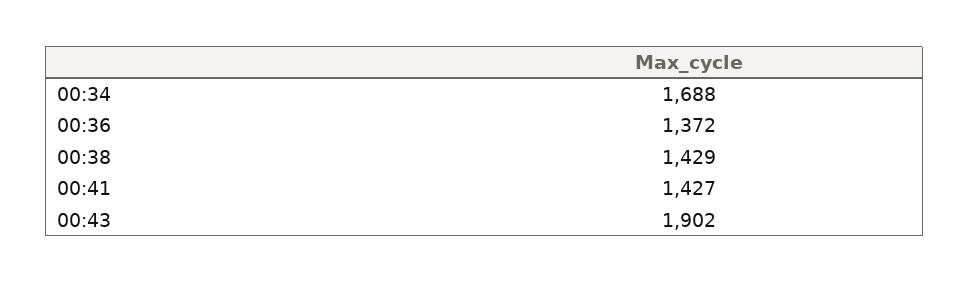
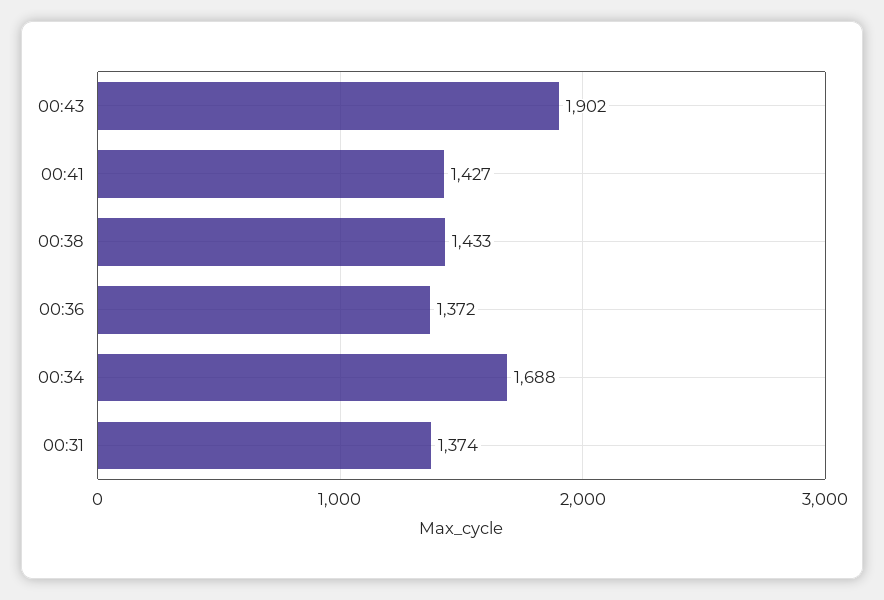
  {
    "00:34": 1688,
    "00:36": 1372,
-   "00:38": 1429,
+   "00:38": 1433,
    "00:41": 1427,
-   "00:43": 1902
+   "00:43": 1902,
+   "00:31": 1374
  }

